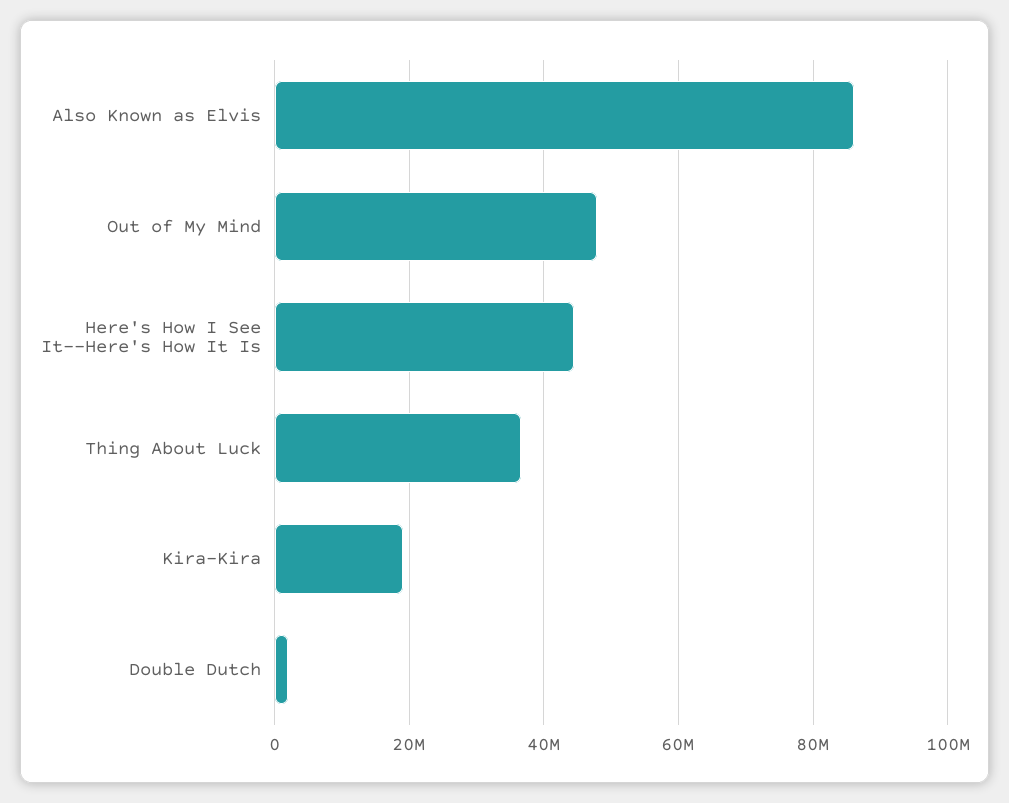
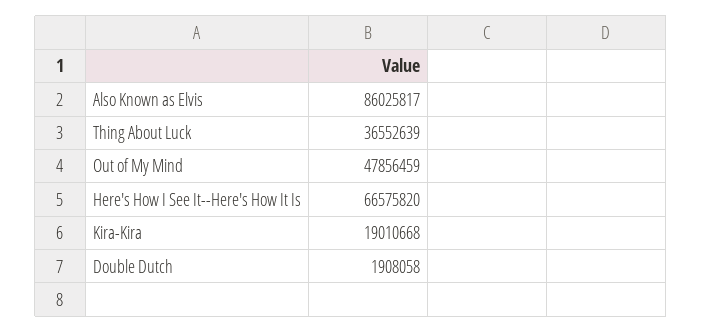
  {
    "Also Known as Elvis": 86025817,
    "Out of My Mind": 47856459,
-   "Here's How I See It--Here's How It Is": 44000000,
+   "Here's How I See It--Here's How It Is": 66575820,
    "Thing About Luck": 36552639,
    "Kira-Kira": 19010668,
    "Double Dutch": 1908058
  }

